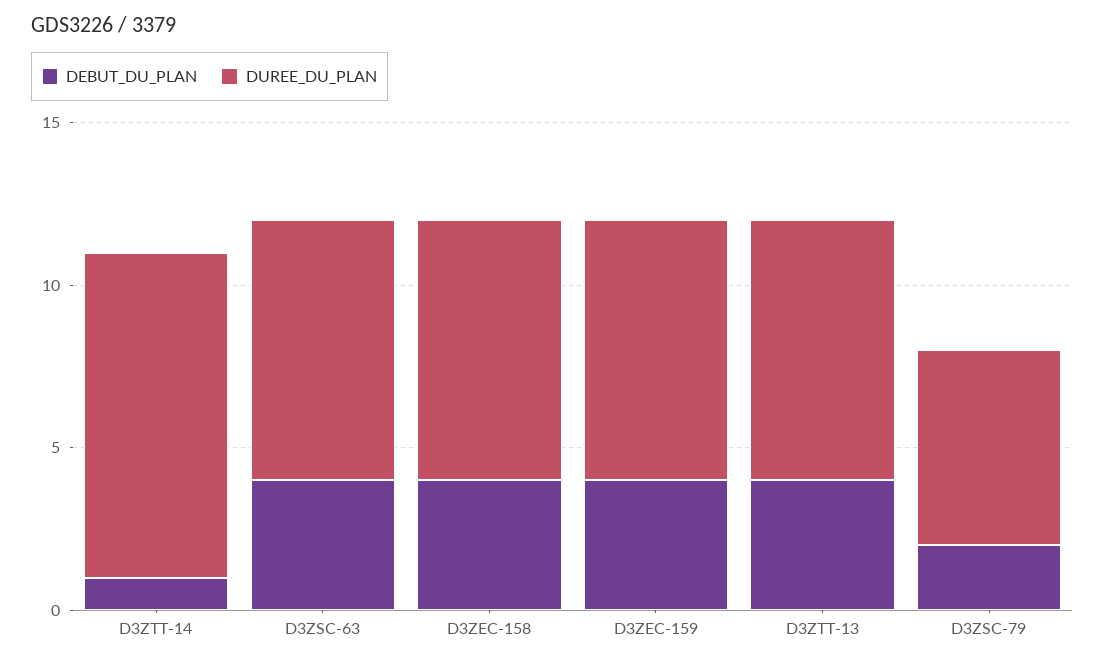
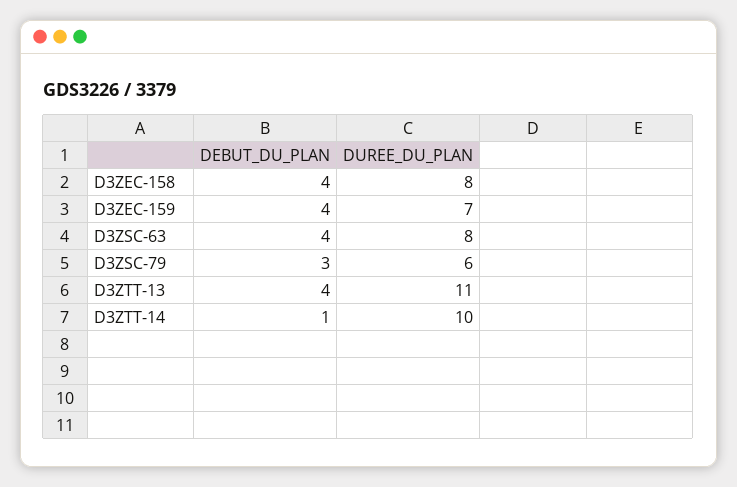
  {
    "DEBUT_DU_PLAN": {
      "D3ZTT-14": 1,
      "D3ZSC-63": 4,
      "D3ZEC-158": 4,
      "D3ZEC-159": 4,
      "D3ZTT-13": 4,
-     "D3ZSC-79": 2
+     "D3ZSC-79": 3
    },
    "DUREE_DU_PLAN": {
      "D3ZTT-14": 10,
      "D3ZSC-63": 8,
      "D3ZEC-158": 8,
-     "D3ZEC-159": 8,
+     "D3ZEC-159": 7,
-     "D3ZTT-13": 8,
+     "D3ZTT-13": 11,
      "D3ZSC-79": 6
    }
  }

